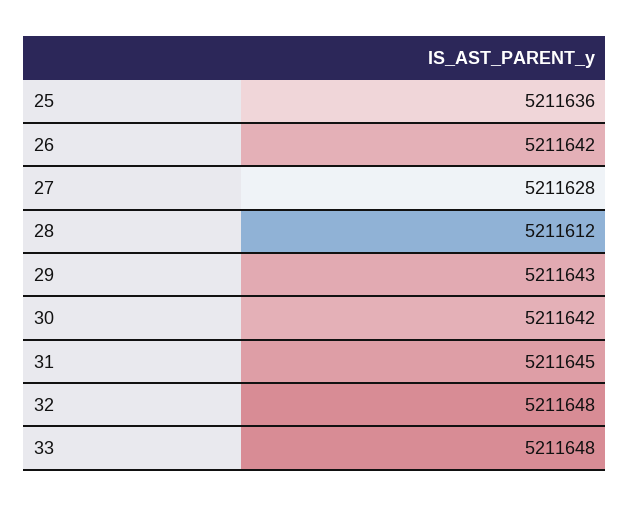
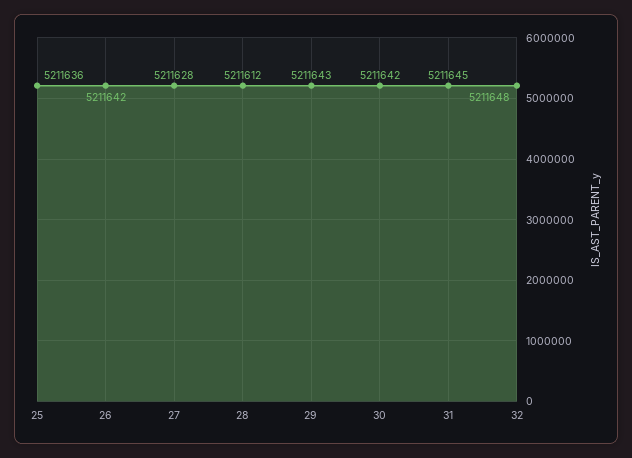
  {
    "25": 5211636,
    "26": 5211642,
    "27": 5211628,
    "28": 5211612,
    "29": 5211643,
    "30": 5211642,
    "31": 5211645,
-   "32": 5211648,
+   "32": 5211648
-   "33": 5211648
  }

